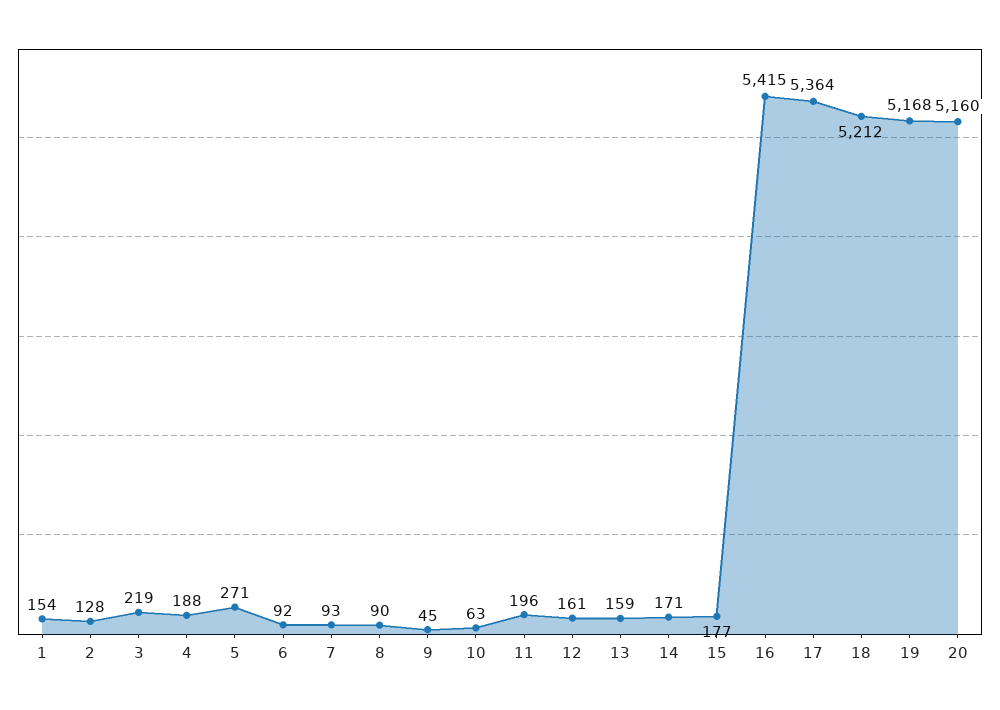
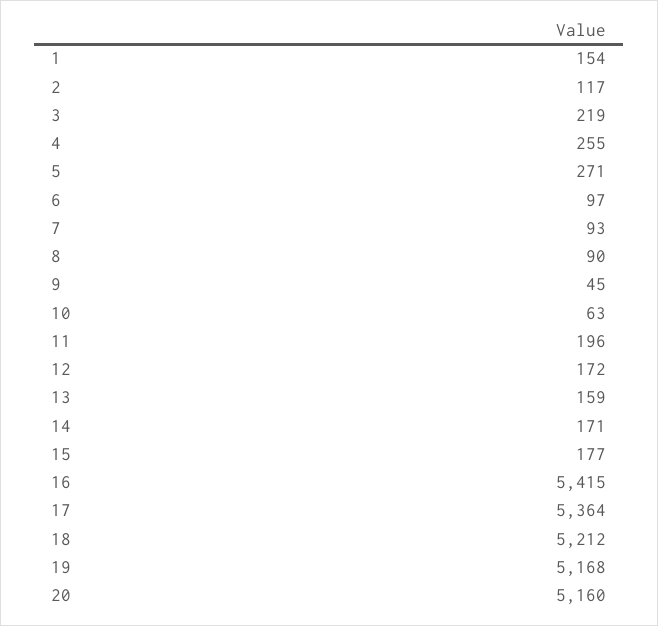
  {
    "1": 154,
-   "2": 128,
+   "2": 117,
    "3": 219,
-   "4": 188,
+   "4": 255,
    "5": 271,
-   "6": 92,
+   "6": 97,
    "7": 93,
    "8": 90,
    "9": 45,
    "10": 63,
    "11": 196,
-   "12": 161,
+   "12": 172,
    "13": 159,
    "14": 171,
    "15": 177,
    "16": 5415,
    "17": 5364,
    "18": 5212,
    "19": 5168,
    "20": 5160
  }

